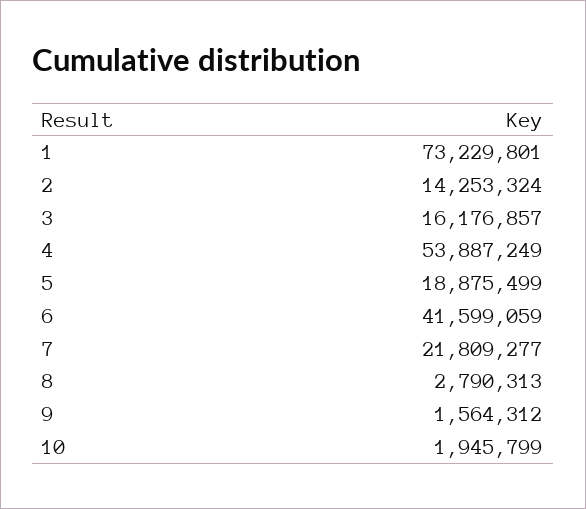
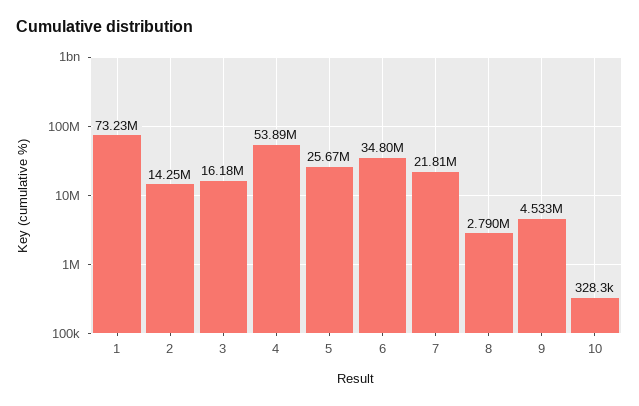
  {
    "1": 73229801,
    "2": 14253324,
    "3": 16176857,
    "4": 53887249,
-   "5": 18875499,
+   "5": 25670000,
-   "6": 41599059,
+   "6": 34800000,
    "7": 21809277,
    "8": 2790313,
-   "9": 1564312,
+   "9": 4533000,
-   "10": 1945799
+   "10": 328300
  }

